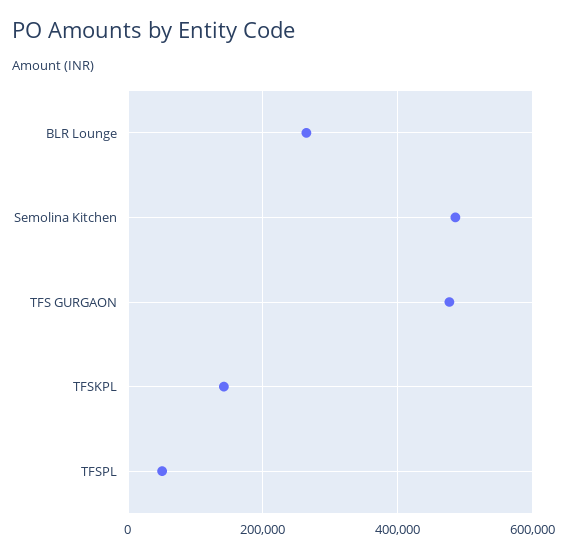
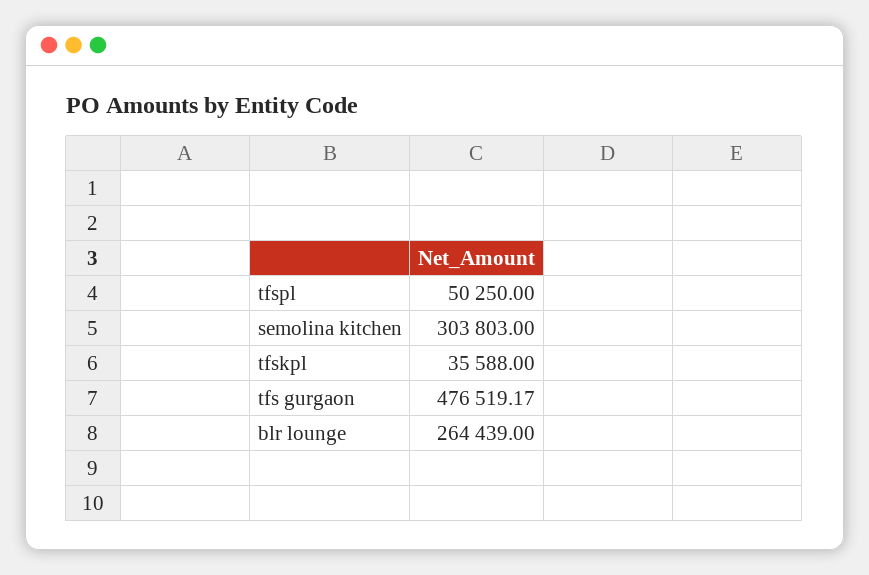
  {
    "BLR Lounge": 264439,
-   "Semolina Kitchen": 480000,
+   "Semolina Kitchen": 303803,
    "TFS GURGAON": 476519.17,
-   "TFSKPL": 140000,
+   "TFSKPL": 35588,
    "TFSPL": 50250
  }

